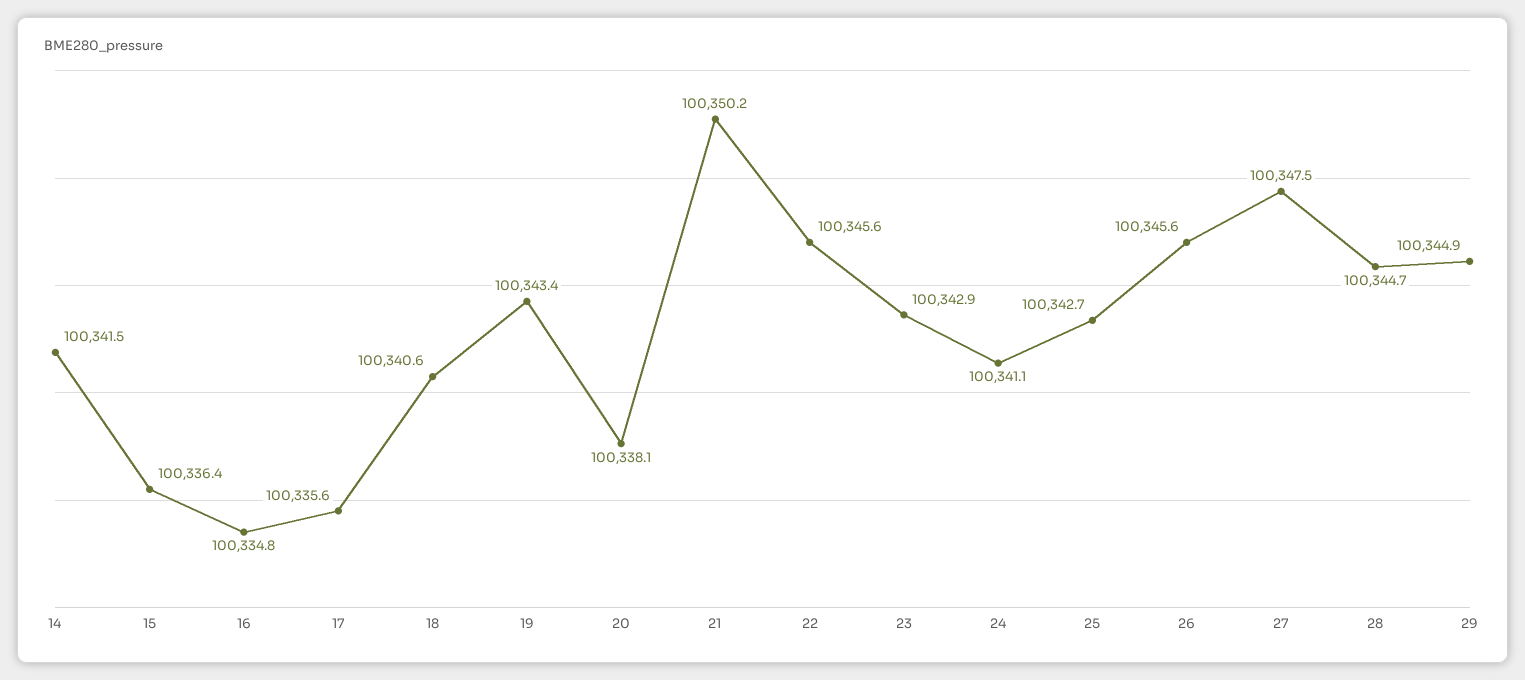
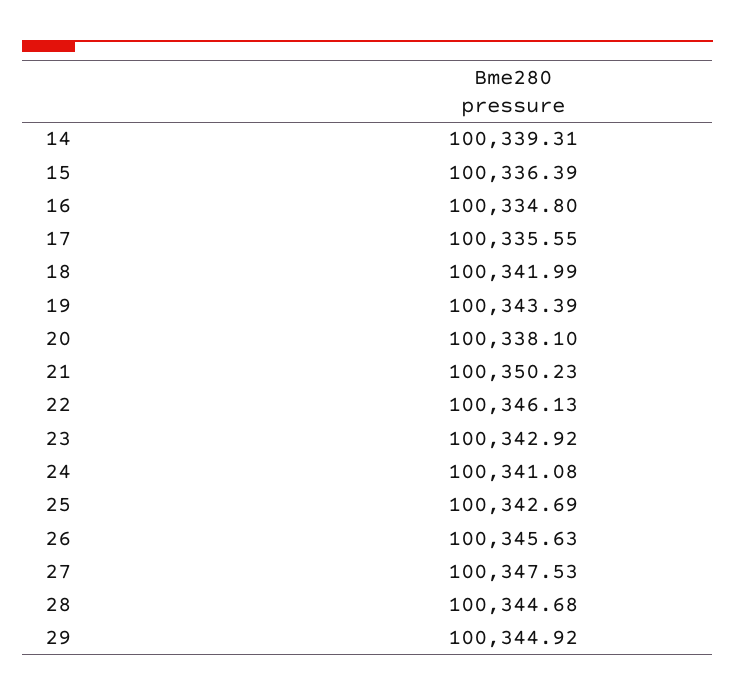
  {
-   "14": 100341.5,
+   "14": 100339.31,
    "15": 100336.39,
    "16": 100334.8,
    "17": 100335.55,
-   "18": 100340.6,
+   "18": 100341.99,
    "19": 100343.39,
    "20": 100338.1,
    "21": 100350.23,
-   "22": 100345.6,
+   "22": 100346.13,
    "23": 100342.92,
    "24": 100341.08,
    "25": 100342.69,
    "26": 100345.63,
    "27": 100347.53,
    "28": 100344.68,
    "29": 100344.92
  }

